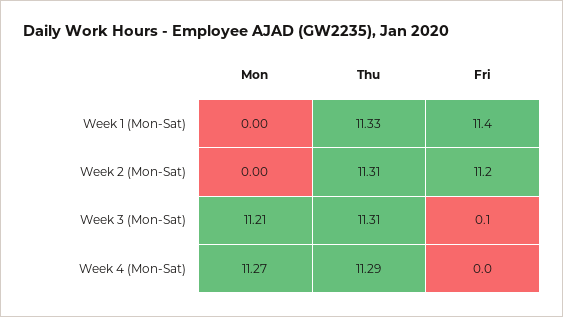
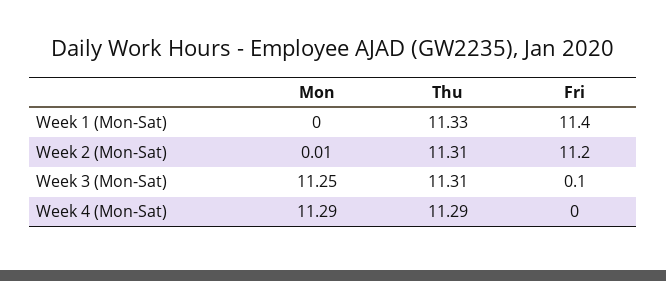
  {
    "Mon": {
      "Week 1 (Mon-Sat)": 0,
-     "Week 2 (Mon-Sat)": 0,
+     "Week 2 (Mon-Sat)": 0.01,
-     "Week 3 (Mon-Sat)": 11.21,
+     "Week 3 (Mon-Sat)": 11.25,
-     "Week 4 (Mon-Sat)": 11.27
+     "Week 4 (Mon-Sat)": 11.29
    },
    "Thu": {
      "Week 1 (Mon-Sat)": 11.33,
      "Week 2 (Mon-Sat)": 11.31,
      "Week 3 (Mon-Sat)": 11.31,
      "Week 4 (Mon-Sat)": 11.29
    },
    "Fri": {
      "Week 1 (Mon-Sat)": 11.4,
      "Week 2 (Mon-Sat)": 11.2,
      "Week 3 (Mon-Sat)": 0.1,
      "Week 4 (Mon-Sat)": 0
    }
  }

